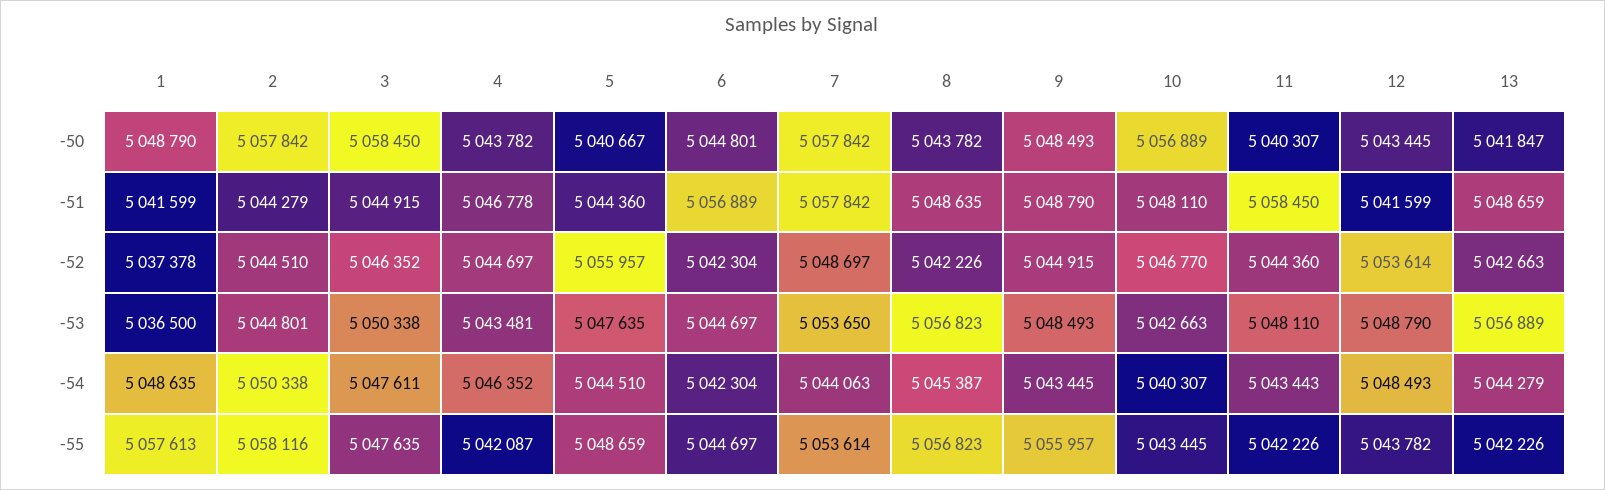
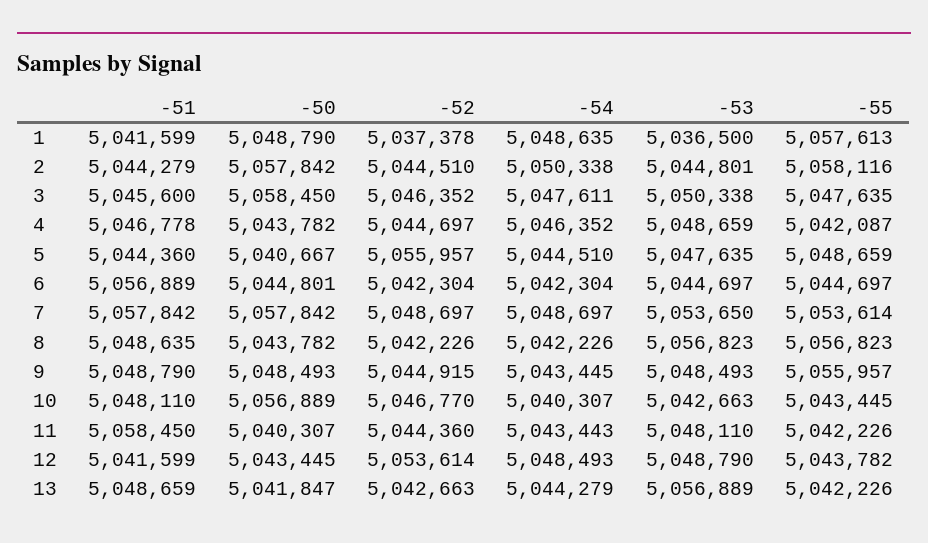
  {
    "1": {
      "-50": 5048790,
      "-51": 5041599,
      "-52": 5037378,
      "-53": 5036500,
      "-54": 5048635,
      "-55": 5057613
    },
    "2": {
      "-50": 5057842,
      "-51": 5044279,
      "-52": 5044510,
      "-53": 5044801,
      "-54": 5050338,
      "-55": 5058116
    },
    "3": {
      "-50": 5058450,
-     "-51": 5044915,
+     "-51": 5045600,
      "-52": 5046352,
      "-53": 5050338,
      "-54": 5047611,
      "-55": 5047635
    },
    "4": {
      "-50": 5043782,
      "-51": 5046778,
      "-52": 5044697,
-     "-53": 5043481,
+     "-53": 5048659,
      "-54": 5046352,
      "-55": 5042087
    },
    "5": {
      "-50": 5040667,
      "-51": 5044360,
      "-52": 5055957,
      "-53": 5047635,
      "-54": 5044510,
      "-55": 5048659
    },
    "6": {
      "-50": 5044801,
      "-51": 5056889,
      "-52": 5042304,
      "-53": 5044697,
      "-54": 5042304,
      "-55": 5044697
    },
    "7": {
      "-50": 5057842,
      "-51": 5057842,
      "-52": 5048697,
      "-53": 5053650,
-     "-54": 5044063,
+     "-54": 5048697,
      "-55": 5053614
    },
    "8": {
      "-50": 5043782,
      "-51": 5048635,
      "-52": 5042226,
      "-53": 5056823,
-     "-54": 5045387,
+     "-54": 5042226,
      "-55": 5056823
    },
    "9": {
      "-50": 5048493,
      "-51": 5048790,
      "-52": 5044915,
      "-53": 5048493,
      "-54": 5043445,
      "-55": 5055957
    },
    "10": {
      "-50": 5056889,
      "-51": 5048110,
      "-52": 5046770,
      "-53": 5042663,
      "-54": 5040307,
      "-55": 5043445
    },
    "11": {
      "-50": 5040307,
      "-51": 5058450,
      "-52": 5044360,
      "-53": 5048110,
      "-54": 5043443,
      "-55": 5042226
    },
    "12": {
      "-50": 5043445,
      "-51": 5041599,
      "-52": 5053614,
      "-53": 5048790,
      "-54": 5048493,
      "-55": 5043782
    },
    "13": {
      "-50": 5041847,
      "-51": 5048659,
      "-52": 5042663,
      "-53": 5056889,
      "-54": 5044279,
      "-55": 5042226
    }
  }

